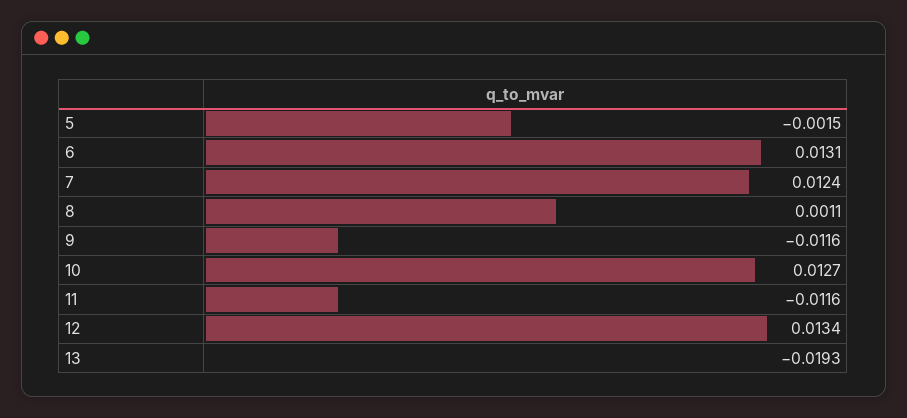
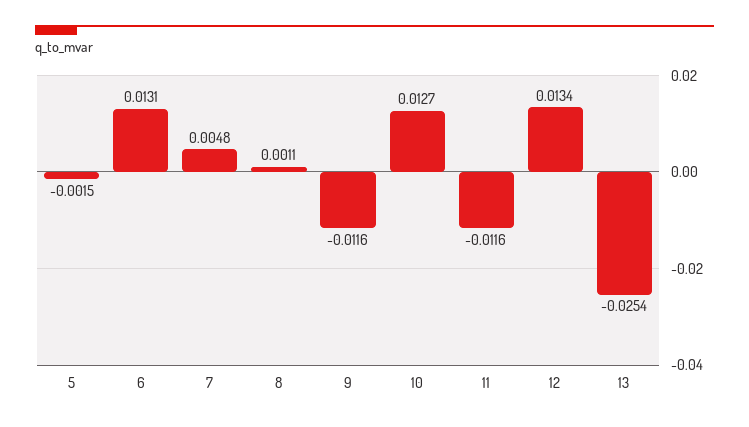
  {
    "5": -0.0015,
    "6": 0.0131,
-   "7": 0.0124,
+   "7": 0.0048,
    "8": 0.0011,
    "9": -0.0116,
    "10": 0.0127,
    "11": -0.0116,
    "12": 0.0134,
-   "13": -0.0193
+   "13": -0.0254
  }

